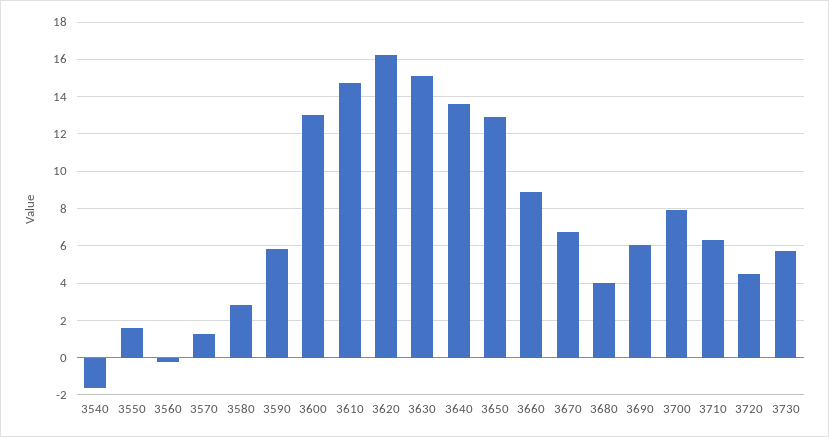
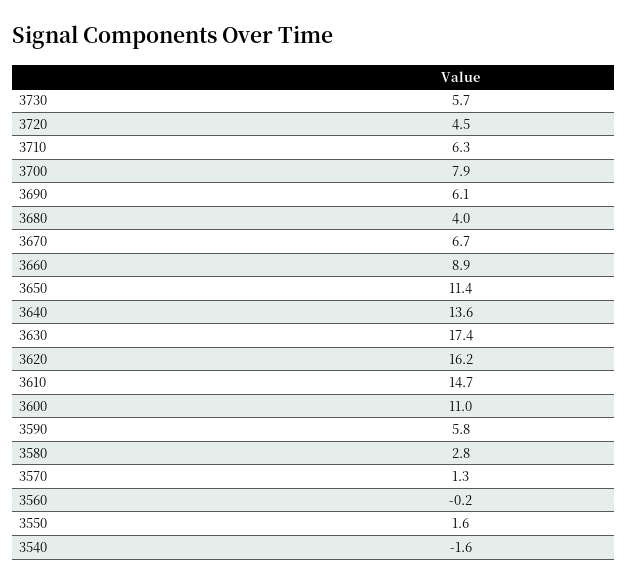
  {
    "3540": -1.6,
    "3550": 1.6,
    "3560": -0.2,
    "3570": 1.3,
    "3580": 2.8,
    "3590": 5.8,
-   "3600": 13,
+   "3600": 11,
    "3610": 14.7,
    "3620": 16.2,
-   "3630": 15,
+   "3630": 17.4,
    "3640": 13.6,
-   "3650": 13,
+   "3650": 11.4,
    "3660": 8.9,
    "3670": 6.7,
    "3680": 4,
    "3690": 6.1,
    "3700": 7.9,
    "3710": 6.3,
    "3720": 4.5,
    "3730": 5.7
  }

